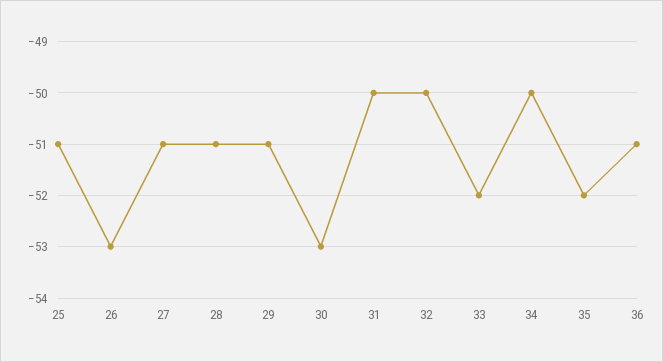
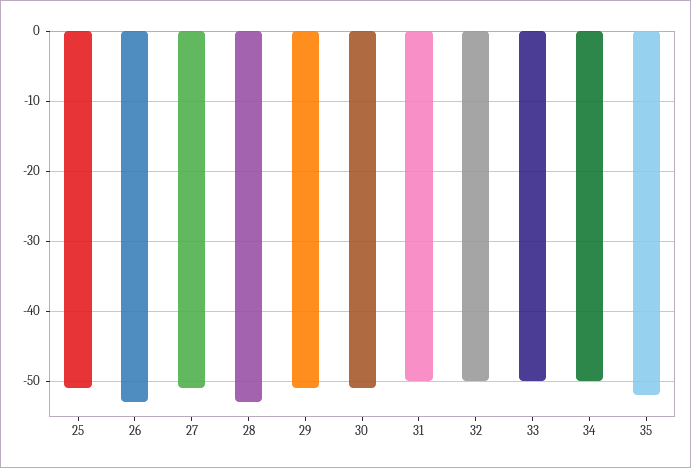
  {
    "25": -51,
    "26": -53,
    "27": -51,
-   "28": -51,
+   "28": -53,
    "29": -51,
-   "30": -53,
+   "30": -51,
    "31": -50,
    "32": -50,
-   "33": -52,
+   "33": -50,
    "34": -50,
-   "35": -52,
+   "35": -52
-   "36": -51
  }

